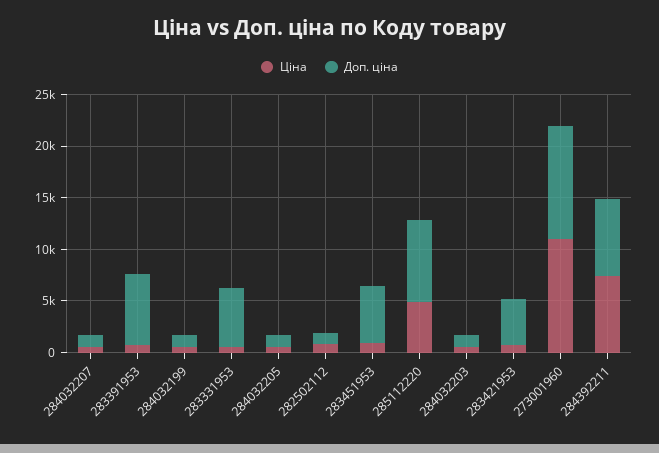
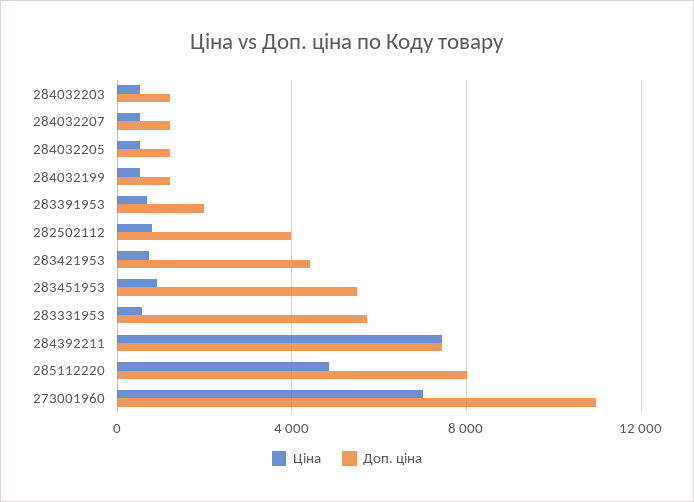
  {
    "Ціна": {
      "284032207": 500,
      "283391953": 500,
      "284032199": 500,
      "283331953": 500,
      "284032205": 500,
      "282502112": 1000,
      "283451953": 1000,
      "285112220": 5000,
      "284032203": 500,
      "283421953": 500,
-     "273001960": 11000,
+     "273001960": 7000,
      "284392211": 7500
    },
    "Доп. ціна": {
      "284032207": 1000,
-     "283391953": 7000,
+     "283391953": 2000,
      "284032199": 1000,
      "283331953": 5500,
      "284032205": 1000,
-     "282502112": 1000,
+     "282502112": 4000,
      "283451953": 5500,
      "285112220": 8000,
      "284032203": 1000,
      "283421953": 4500,
      "273001960": 11000,
      "284392211": 7500
    }
  }

